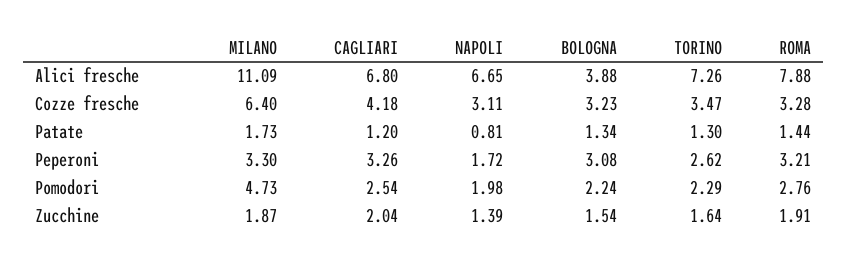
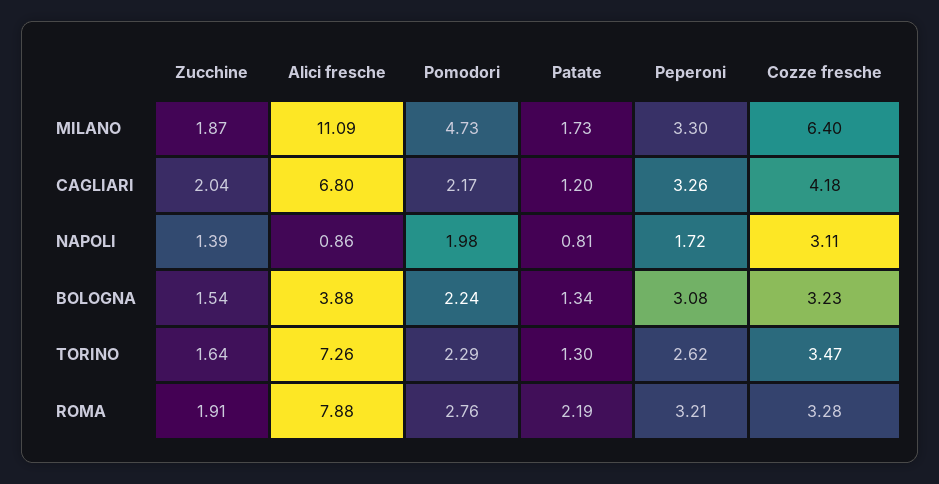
  {
    "MILANO": {
      "Alici fresche": 11.09,
      "Cozze fresche": 6.4,
      "Patate": 1.73,
      "Peperoni": 3.3,
      "Pomodori": 4.73,
      "Zucchine": 1.87
    },
    "CAGLIARI": {
      "Alici fresche": 6.8,
      "Cozze fresche": 4.18,
      "Patate": 1.2,
      "Peperoni": 3.26,
-     "Pomodori": 2.54,
+     "Pomodori": 2.17,
      "Zucchine": 2.04
    },
    "NAPOLI": {
-     "Alici fresche": 6.65,
+     "Alici fresche": 0.86,
      "Cozze fresche": 3.11,
      "Patate": 0.81,
      "Peperoni": 1.72,
      "Pomodori": 1.98,
      "Zucchine": 1.39
    },
    "BOLOGNA": {
      "Alici fresche": 3.88,
      "Cozze fresche": 3.23,
      "Patate": 1.34,
      "Peperoni": 3.08,
      "Pomodori": 2.24,
      "Zucchine": 1.54
    },
    "TORINO": {
      "Alici fresche": 7.26,
      "Cozze fresche": 3.47,
      "Patate": 1.3,
      "Peperoni": 2.62,
      "Pomodori": 2.29,
      "Zucchine": 1.64
    },
    "ROMA": {
      "Alici fresche": 7.88,
      "Cozze fresche": 3.28,
-     "Patate": 1.44,
+     "Patate": 2.19,
      "Peperoni": 3.21,
      "Pomodori": 2.76,
      "Zucchine": 1.91
    }
  }

